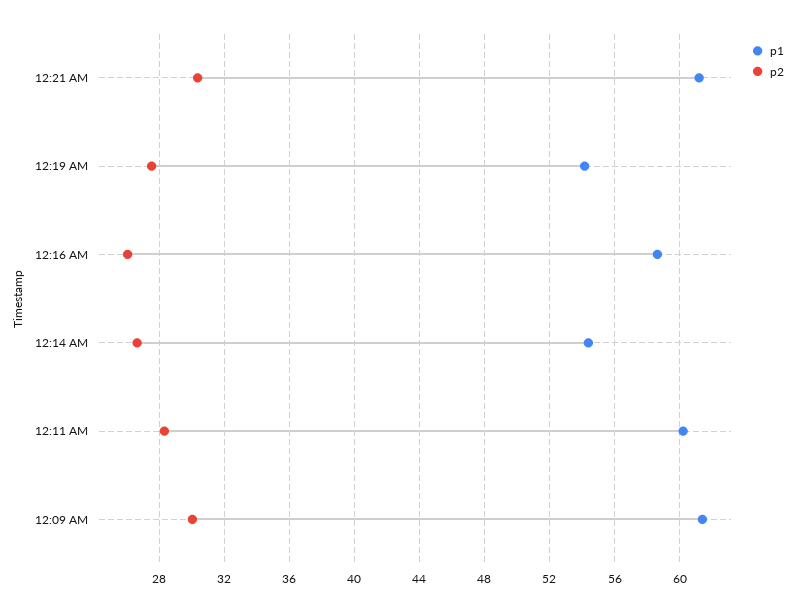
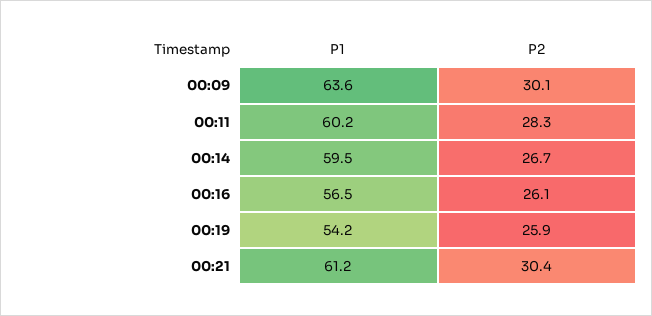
  {
    "p1": {
      "12:21 AM": 61.2,
      "12:19 AM": 54.2,
-     "12:16 AM": 58.5,
+     "12:16 AM": 56.5,
-     "12:14 AM": 54.5,
+     "12:14 AM": 59.5,
      "12:11 AM": 60.2,
-     "12:09 AM": 61.5
+     "12:09 AM": 63.6
    },
    "p2": {
      "12:21 AM": 30.4,
-     "12:19 AM": 27.5,
+     "12:19 AM": 25.9,
      "12:16 AM": 26.1,
      "12:14 AM": 26.7,
      "12:11 AM": 28.3,
      "12:09 AM": 30.1
    }
  }

